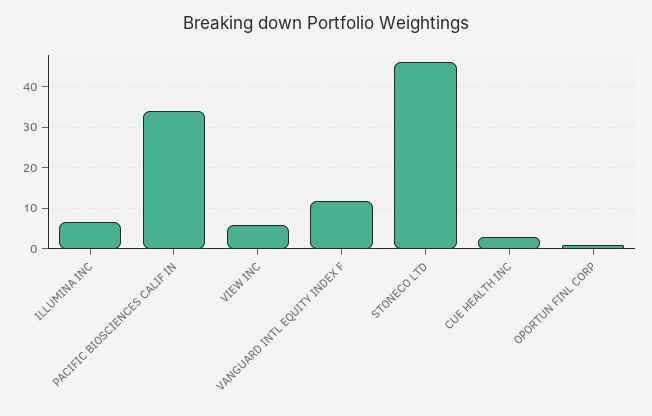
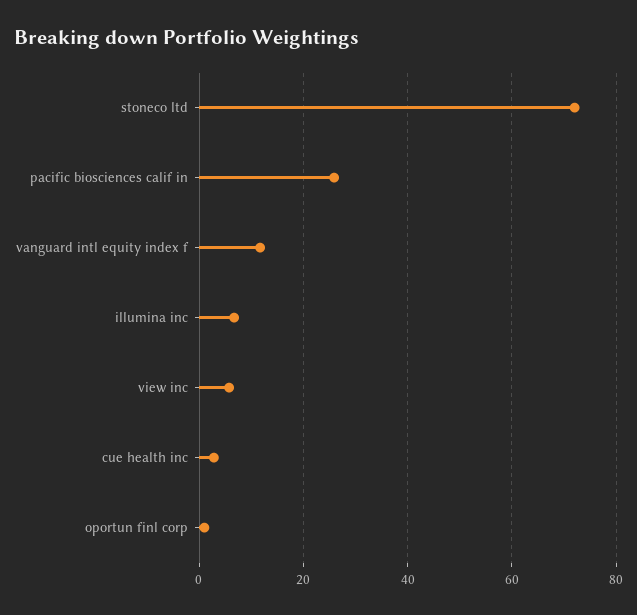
  {
    "ILLUMINA INC": 6,
-   "PACIFIC BIOSCIENCES CALIF IN": 34,
+   "PACIFIC BIOSCIENCES CALIF IN": 26,
    "VIEW INC": 6,
    "VANGUARD INTL EQUITY INDEX F": 12,
-   "STONECO LTD": 46,
+   "STONECO LTD": 72,
    "CUE HEALTH INC": 2,
    "OPORTUN FINL CORP": 0
  }

